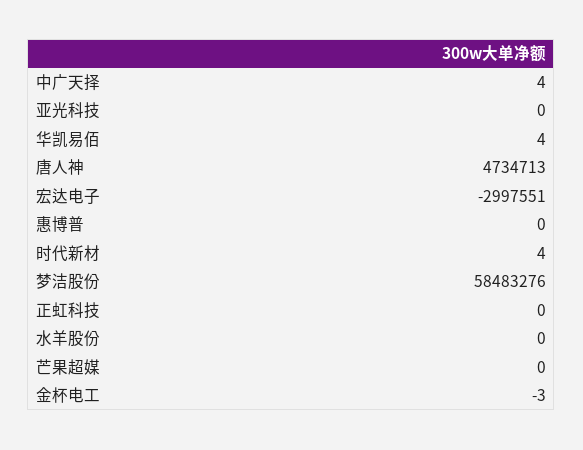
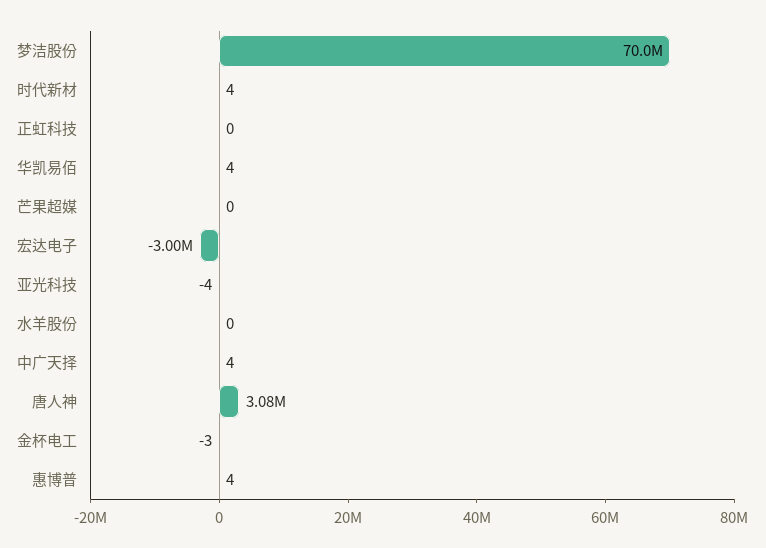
  {
    "中广天择": 4,
-   "亚光科技": 0,
+   "亚光科技": -4,
    "华凯易佰": 4,
-   "唐人神": 4734713,
+   "唐人神": 3080000,
    "宏达电子": -2997551,
-   "惠博普": 0,
+   "惠博普": 4,
    "时代新材": 4,
-   "梦洁股份": 58483276,
+   "梦洁股份": 70000000,
    "正虹科技": 0,
    "水羊股份": 0,
    "芒果超媒": 0,
    "金杯电工": -3
  }

